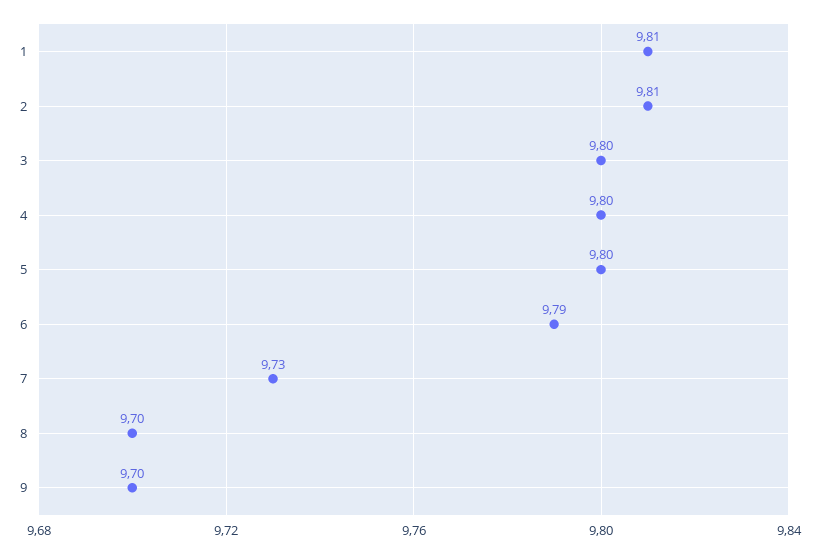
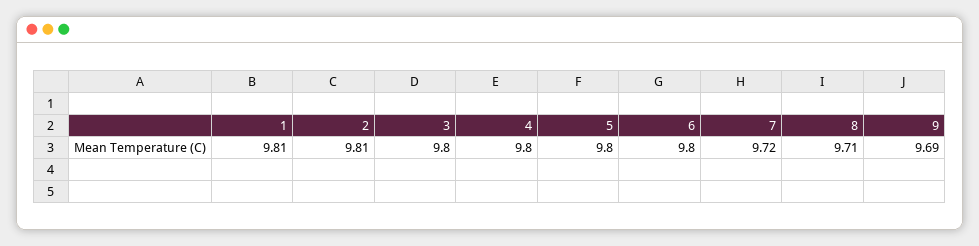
  {
    "1": 9.81,
    "2": 9.81,
    "3": 9.8,
    "4": 9.8,
    "5": 9.8,
-   "6": 9.79,
+   "6": 9.8,
-   "7": 9.73,
+   "7": 9.72,
-   "8": 9.7,
+   "8": 9.71,
-   "9": 9.7
+   "9": 9.69
  }

